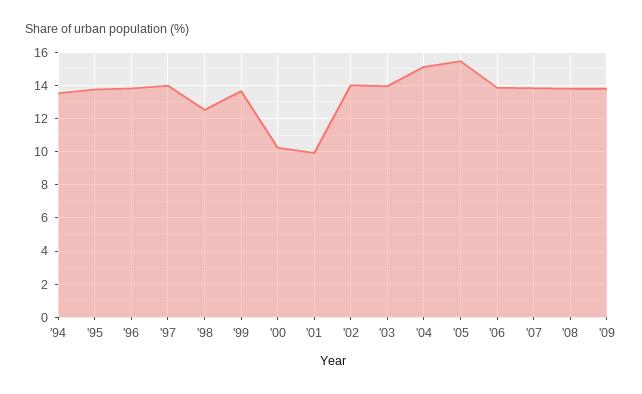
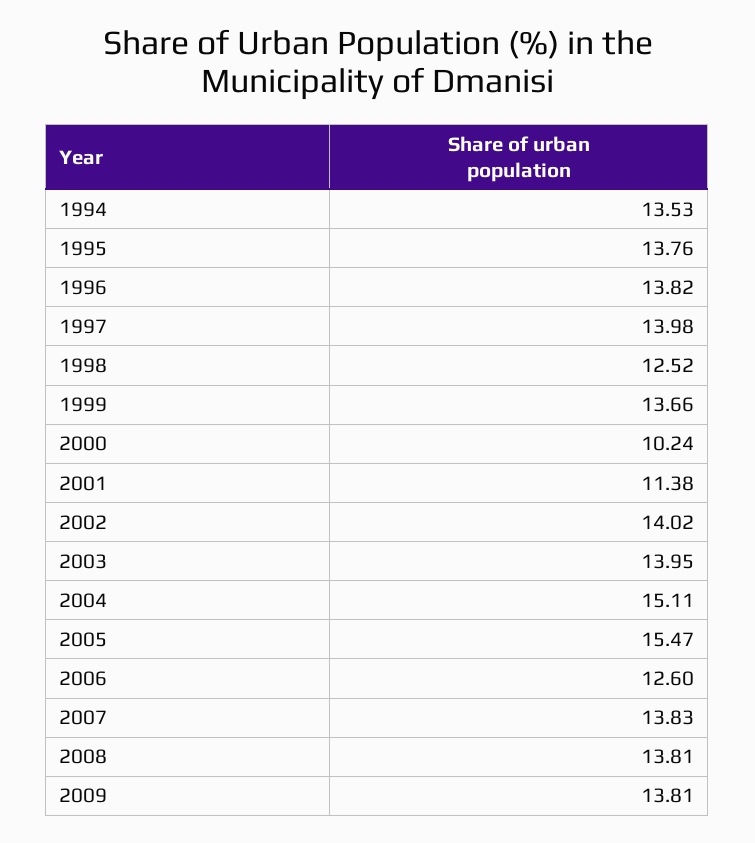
  {
    "'94": 13.53,
    "'95": 13.76,
    "'96": 13.82,
    "'97": 13.98,
    "'98": 12.52,
    "'99": 13.66,
    "'00": 10.24,
-   "'01": 10,
+   "'01": 11.38,
    "'02": 14.02,
    "'03": 13.95,
    "'04": 15.11,
    "'05": 15.47,
-   "'06": 14,
+   "'06": 12.6,
    "'07": 13.83,
    "'08": 13.81,
    "'09": 13.81
  }

